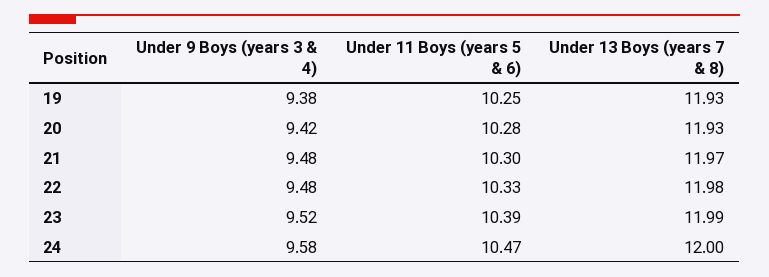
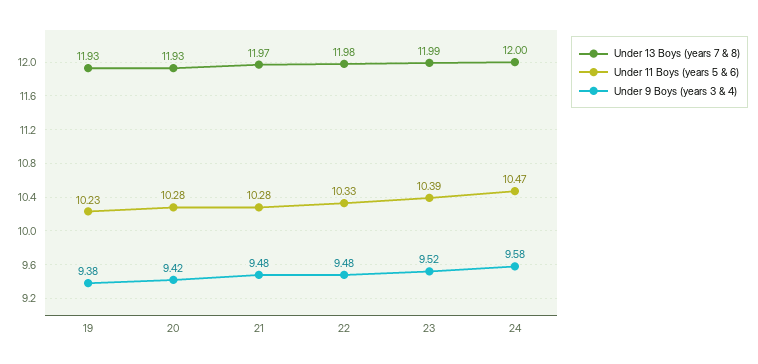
  {
    "Under 9 Boys (years 3 & 4)": {
      "19": 9.38,
      "20": 9.42,
      "21": 9.48,
      "22": 9.48,
      "23": 9.52,
      "24": 9.58
    },
    "Under 11 Boys (years 5 & 6)": {
-     "19": 10.25,
+     "19": 10.23,
      "20": 10.28,
-     "21": 10.3,
+     "21": 10.28,
      "22": 10.33,
      "23": 10.39,
      "24": 10.47
    },
    "Under 13 Boys (years 7 & 8)": {
      "19": 11.93,
      "20": 11.93,
      "21": 11.97,
      "22": 11.98,
      "23": 11.99,
      "24": 12
    }
  }

